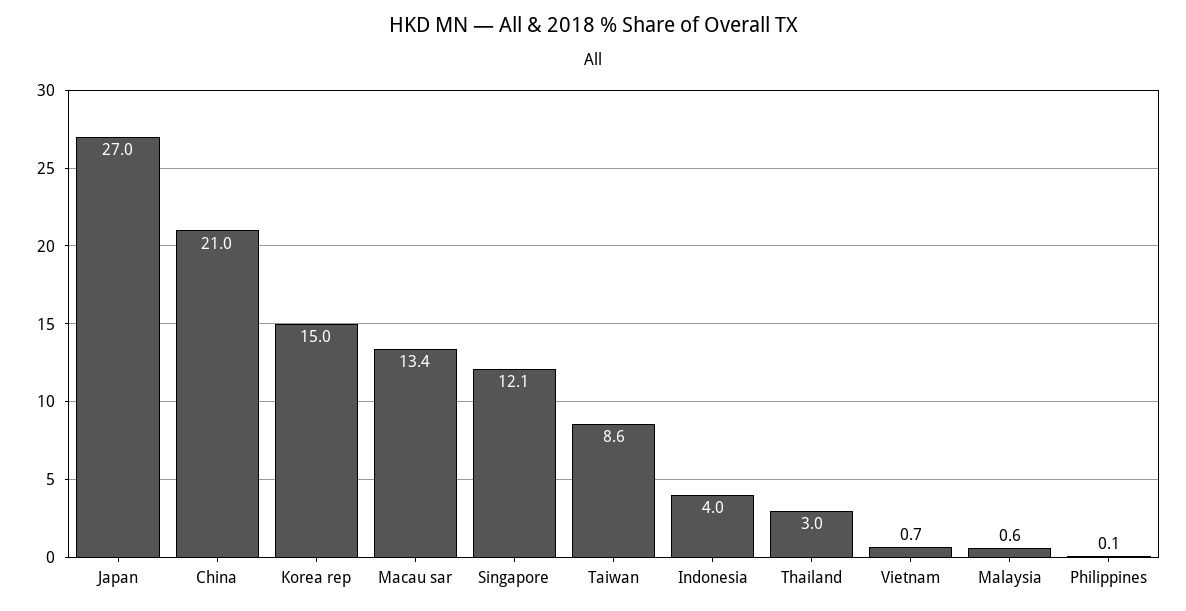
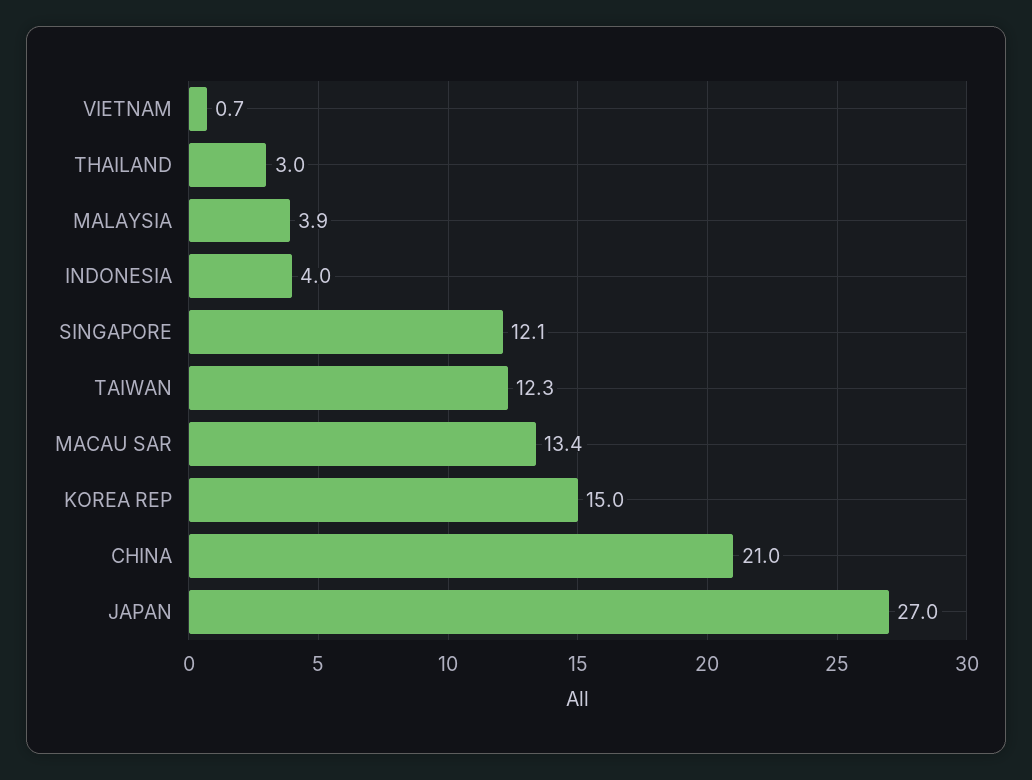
  {
    "Japan": 27,
    "China": 21,
    "Korea rep": 15,
    "Macau sar": 13.4,
    "Singapore": 12.1,
-   "Taiwan": 8.6,
+   "Taiwan": 12.3,
    "Indonesia": 4,
    "Thailand": 3,
    "Vietnam": 0.7,
-   "Malaysia": 0.6,
+   "Malaysia": 3.9
-   "Philippines": 0.1
  }

